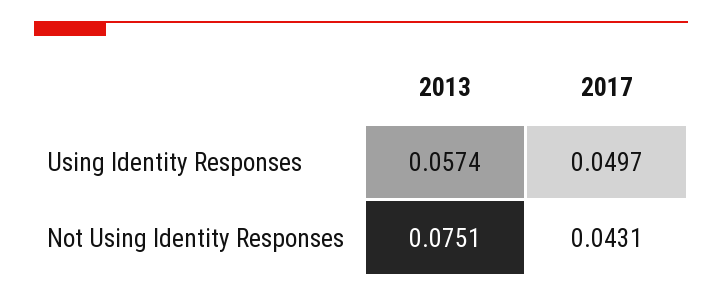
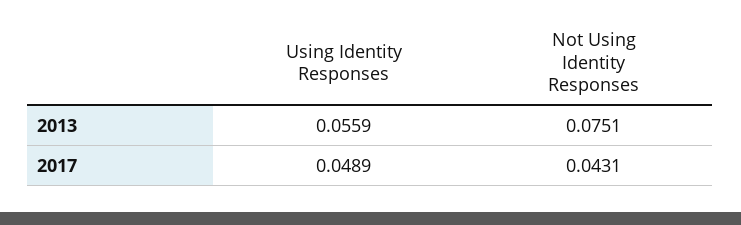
  {
    "2013": {
-     "Using Identity Responses": 0.0574,
+     "Using Identity Responses": 0.0559,
      "Not Using Identity Responses": 0.0751
    },
    "2017": {
-     "Using Identity Responses": 0.0497,
+     "Using Identity Responses": 0.0489,
      "Not Using Identity Responses": 0.0431
    }
  }

